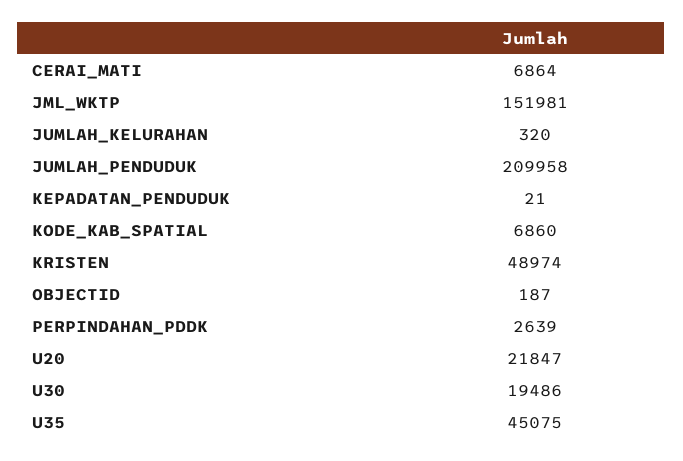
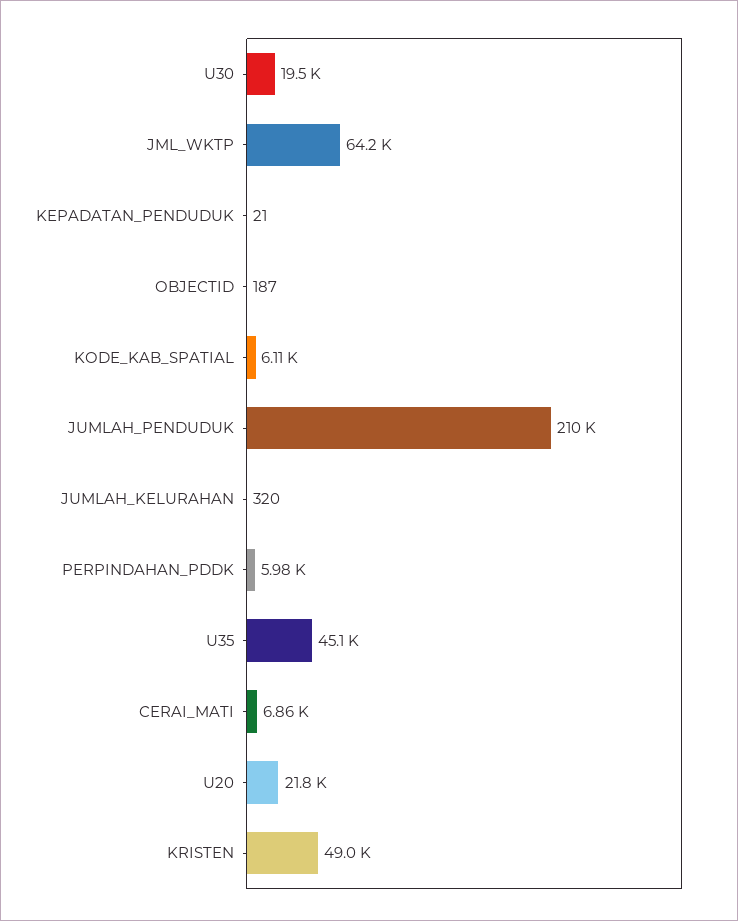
  {
    "CERAI_MATI": 6864,
-   "JML_WKTP": 151981,
+   "JML_WKTP": 64200,
    "JUMLAH_KELURAHAN": 320,
    "JUMLAH_PENDUDUK": 209958,
    "KEPADATAN_PENDUDUK": 21,
-   "KODE_KAB_SPATIAL": 6860,
+   "KODE_KAB_SPATIAL": 6110,
    "KRISTEN": 48974,
    "OBJECTID": 187,
-   "PERPINDAHAN_PDDK": 2639,
+   "PERPINDAHAN_PDDK": 5980,
    "U20": 21847,
    "U30": 19486,
    "U35": 45075
  }

